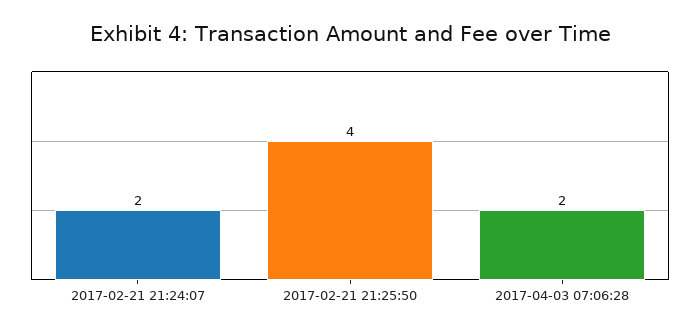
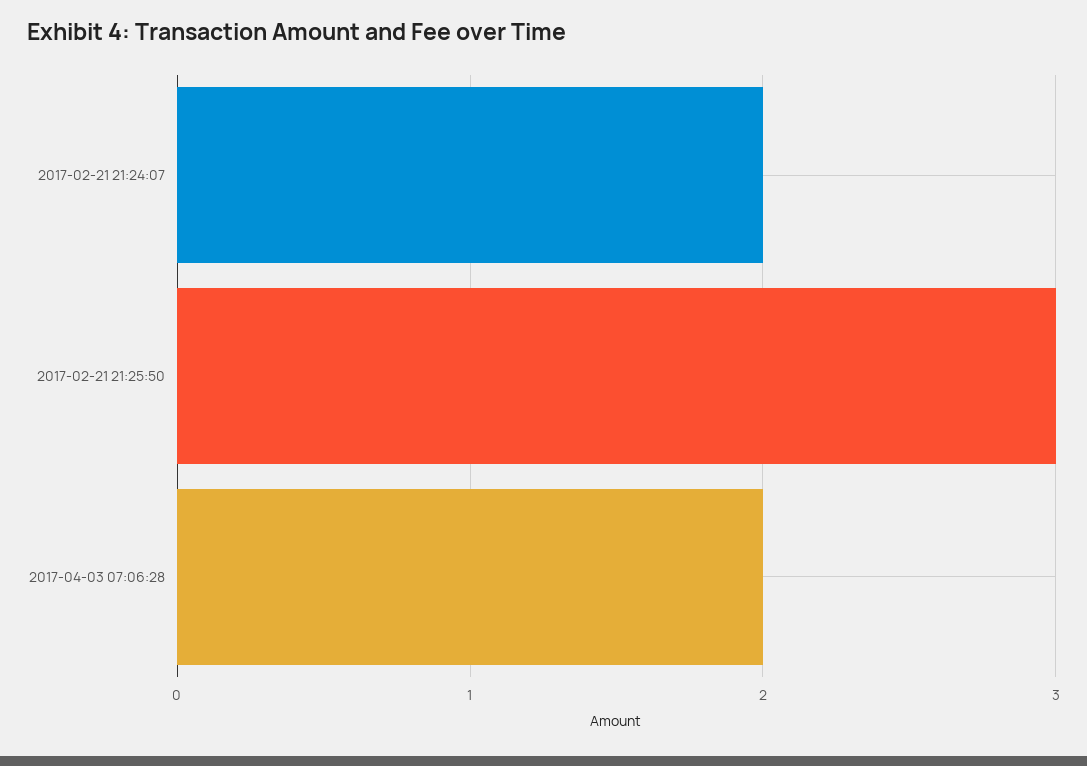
  {
    "2017-02-21 21:24:07": 2,
-   "2017-02-21 21:25:50": 4,
+   "2017-02-21 21:25:50": 3,
    "2017-04-03 07:06:28": 2
  }

